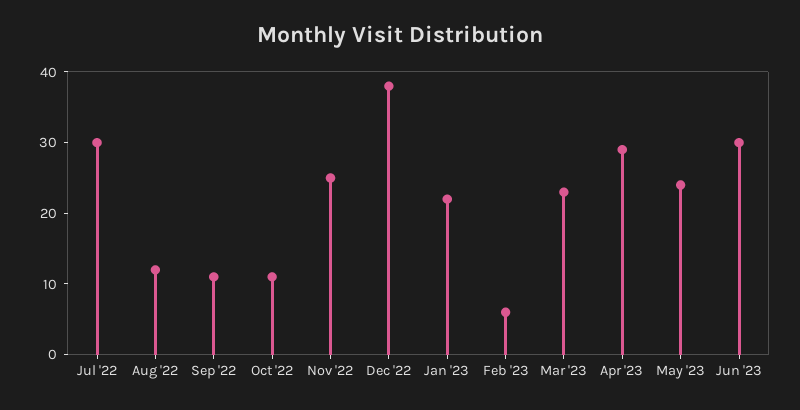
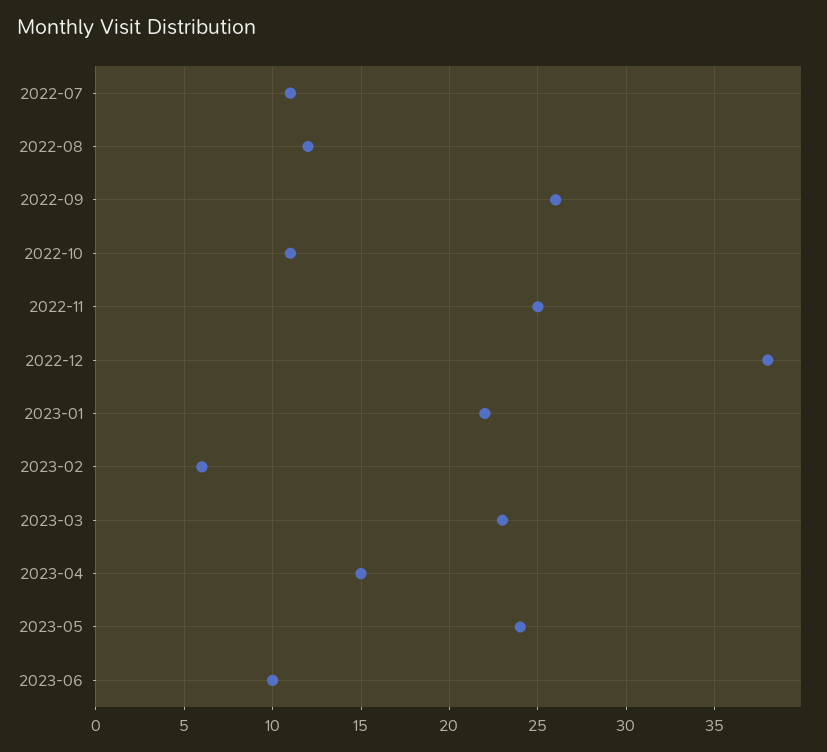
  {
-   "Jul '22": 30,
+   "Jul '22": 11,
    "Aug '22": 12,
-   "Sep '22": 10,
+   "Sep '22": 26,
    "Oct '22": 11,
    "Nov '22": 25,
    "Dec '22": 38,
    "Jan '23": 22,
    "Feb '23": 6,
    "Mar '23": 23,
-   "Apr '23": 30,
+   "Apr '23": 15,
    "May '23": 24,
-   "Jun '23": 30
+   "Jun '23": 10
  }

